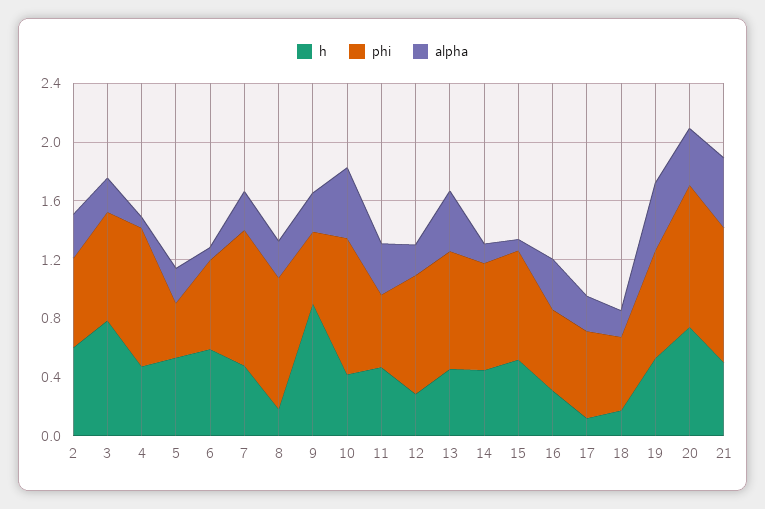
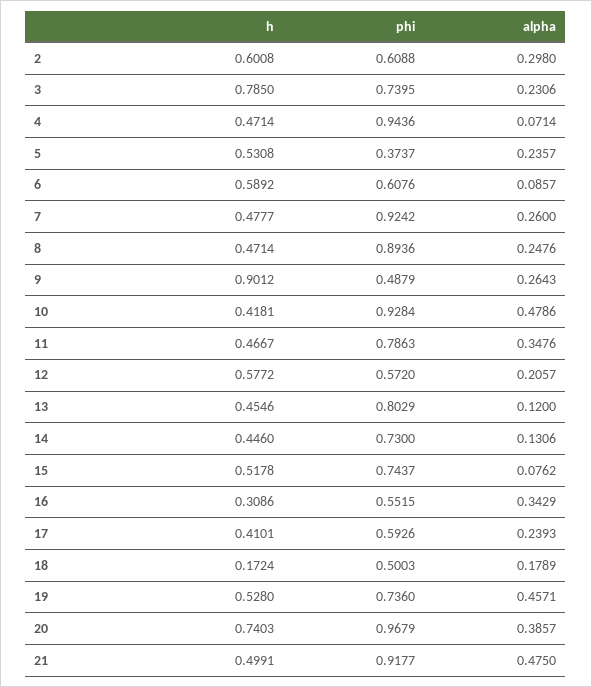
  {
    "h": {
      "2": 0.6008,
      "3": 0.785,
      "4": 0.4714,
      "5": 0.5308,
      "6": 0.5892,
      "7": 0.4777,
-     "8": 0.2,
+     "8": 0.4714,
      "9": 0.9012,
      "10": 0.4181,
      "11": 0.4667,
-     "12": 0.3,
+     "12": 0.5772,
      "13": 0.4546,
      "14": 0.446,
      "15": 0.5178,
      "16": 0.3086,
-     "17": 0.1,
+     "17": 0.4101,
      "18": 0.1724,
      "19": 0.528,
      "20": 0.7403,
      "21": 0.4991
    },
    "phi": {
      "2": 0.6088,
      "3": 0.7395,
      "4": 0.9436,
      "5": 0.3737,
      "6": 0.6076,
      "7": 0.9242,
      "8": 0.8936,
      "9": 0.4879,
      "10": 0.9284,
-     "11": 0.5,
+     "11": 0.7863,
-     "12": 0.8,
+     "12": 0.572,
      "13": 0.8029,
      "14": 0.73,
      "15": 0.7437,
      "16": 0.5515,
      "17": 0.5926,
      "18": 0.5003,
      "19": 0.736,
      "20": 0.9679,
      "21": 0.9177
    },
    "alpha": {
      "2": 0.298,
      "3": 0.2306,
      "4": 0.0714,
      "5": 0.2357,
      "6": 0.0857,
      "7": 0.26,
      "8": 0.2476,
      "9": 0.2643,
      "10": 0.4786,
      "11": 0.3476,
      "12": 0.2057,
-     "13": 0.4,
+     "13": 0.12,
      "14": 0.1306,
      "15": 0.0762,
      "16": 0.3429,
      "17": 0.2393,
      "18": 0.1789,
      "19": 0.4571,
      "20": 0.3857,
      "21": 0.475
    }
  }

